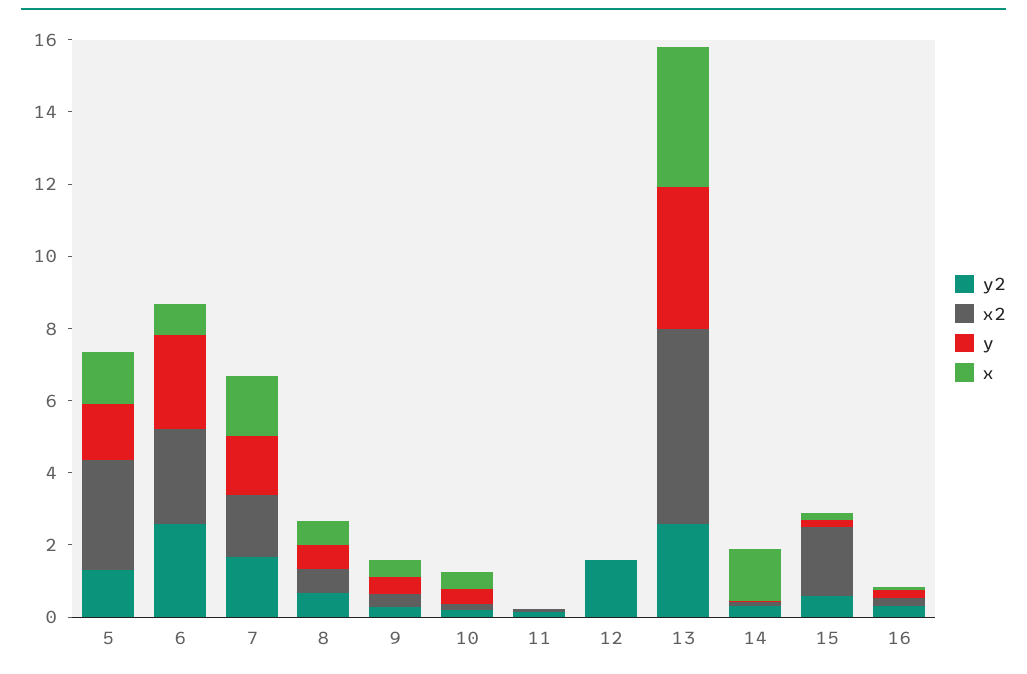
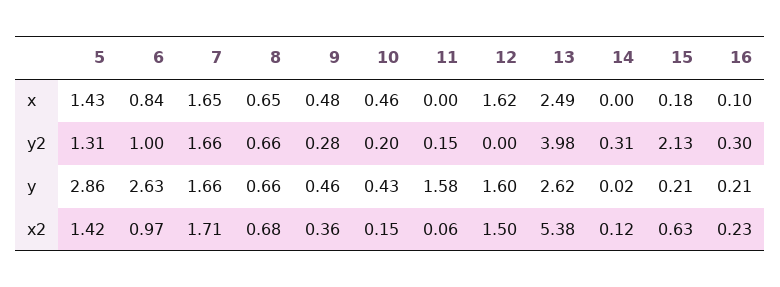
  {
    "y2": {
      "5": 1.31,
-     "6": 2.5,
+     "6": 1,
      "7": 1.66,
      "8": 0.66,
      "9": 0.28,
      "10": 0.2,
      "11": 0.15,
-     "12": 1.5,
+     "12": 0,
-     "13": 2.5,
+     "13": 3.98,
      "14": 0.31,
-     "15": 0.5,
+     "15": 2.13,
      "16": 0.3
    },
    "x2": {
-     "5": 3,
+     "5": 1.42,
-     "6": 2.5,
+     "6": 0.97,
      "7": 1.71,
      "8": 0.68,
      "9": 0.36,
      "10": 0.15,
      "11": 0.06,
-     "12": 0,
+     "12": 1.5,
      "13": 5.38,
      "14": 0.12,
-     "15": 2,
+     "15": 0.63,
      "16": 0.23
    },
    "y": {
-     "5": 1.5,
+     "5": 2.86,
      "6": 2.63,
      "7": 1.66,
      "8": 0.66,
      "9": 0.46,
      "10": 0.43,
-     "11": 0,
+     "11": 1.58,
-     "12": 0,
+     "12": 1.6,
-     "13": 4,
+     "13": 2.62,
      "14": 0.02,
      "15": 0.21,
      "16": 0.21
    },
    "x": {
      "5": 1.43,
      "6": 0.84,
      "7": 1.65,
      "8": 0.65,
      "9": 0.48,
      "10": 0.46,
      "11": 0,
-     "12": 0,
+     "12": 1.62,
-     "13": 4,
+     "13": 2.49,
-     "14": 1.5,
+     "14": 0,
      "15": 0.18,
      "16": 0.1
    }
  }

